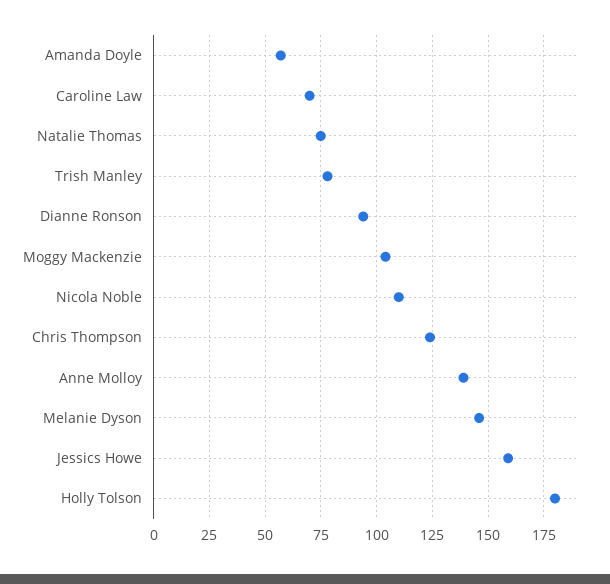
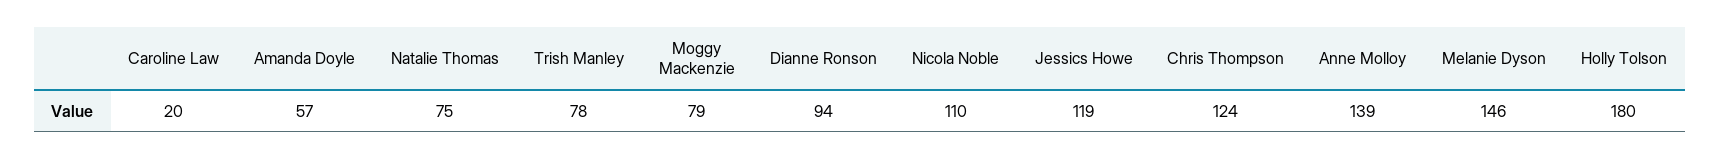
  {
    "Amanda Doyle": 57,
-   "Caroline Law": 70,
+   "Caroline Law": 20,
    "Natalie Thomas": 75,
    "Trish Manley": 78,
    "Dianne Ronson": 94,
-   "Moggy Mackenzie": 105,
+   "Moggy Mackenzie": 79,
    "Nicola Noble": 110,
    "Chris Thompson": 124,
    "Anne Molloy": 139,
    "Melanie Dyson": 146,
-   "Jessics Howe": 160,
+   "Jessics Howe": 119,
    "Holly Tolson": 180
  }

